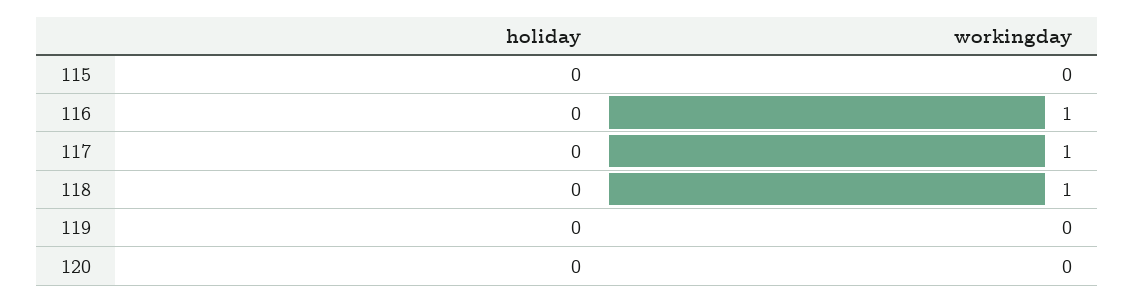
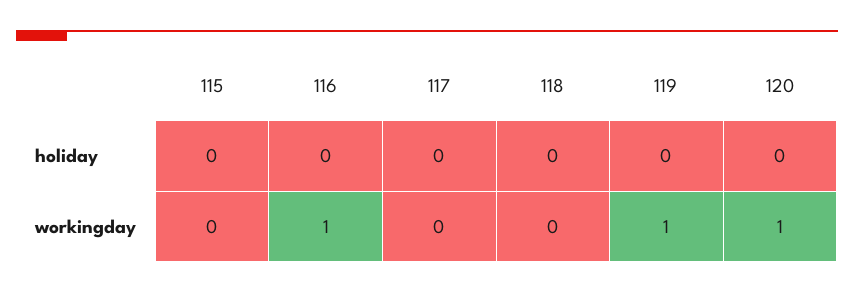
  {
    "holiday": {
      "115": 0,
      "116": 0,
      "117": 0,
      "118": 0,
      "119": 0,
      "120": 0
    },
    "workingday": {
      "115": 0,
      "116": 1,
-     "117": 1,
+     "117": 0,
-     "118": 1,
+     "118": 0,
-     "119": 0,
+     "119": 1,
-     "120": 0
+     "120": 1
    }
  }

